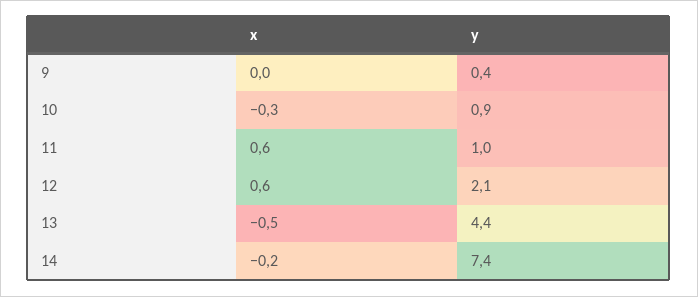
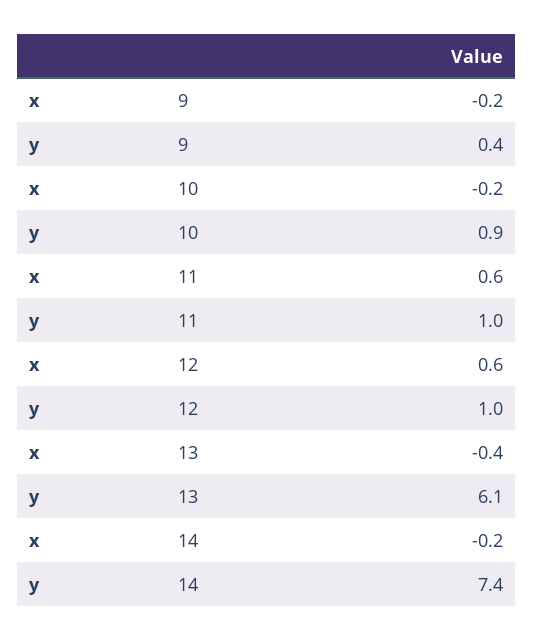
  {
    "x": {
-     "9": 0,
+     "9": -0.2,
-     "10": -0.3,
+     "10": -0.2,
      "11": 0.6,
      "12": 0.6,
-     "13": -0.5,
+     "13": -0.4,
      "14": -0.2
    },
    "y": {
      "9": 0.4,
      "10": 0.9,
      "11": 1,
-     "12": 2.1,
+     "12": 1,
-     "13": 4.4,
+     "13": 6.1,
      "14": 7.4
    }
  }

